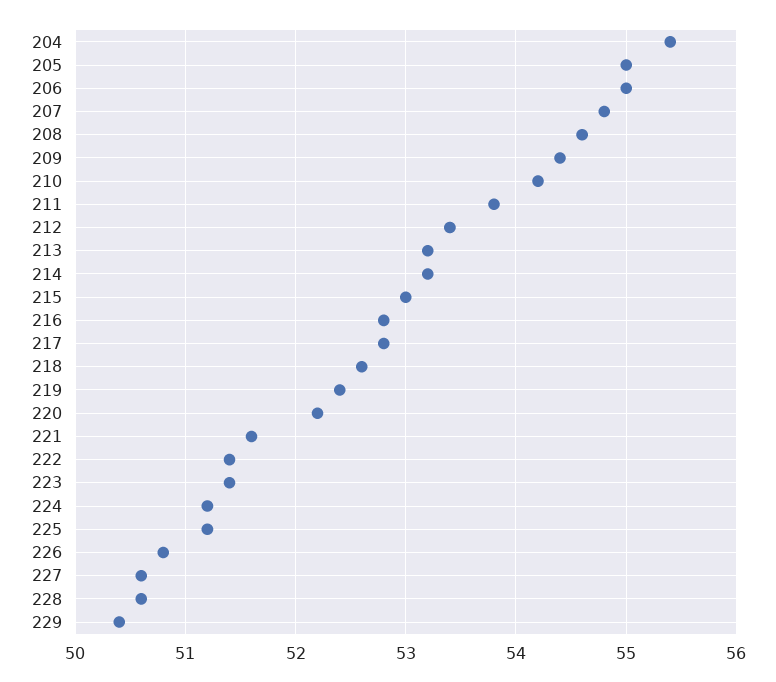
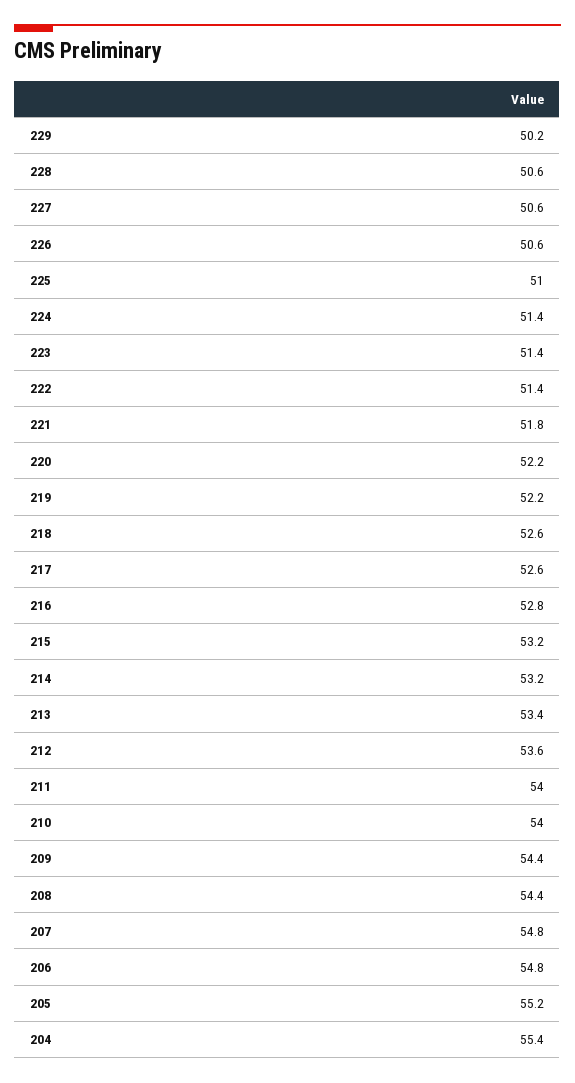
  {
    "204": 55.4,
-   "205": 55,
+   "205": 55.2,
-   "206": 55,
+   "206": 54.8,
    "207": 54.8,
-   "208": 54.6,
+   "208": 54.4,
    "209": 54.4,
-   "210": 54.2,
+   "210": 54,
-   "211": 53.8,
+   "211": 54,
-   "212": 53.4,
+   "212": 53.6,
-   "213": 53.2,
+   "213": 53.4,
    "214": 53.2,
-   "215": 53,
+   "215": 53.2,
    "216": 52.8,
-   "217": 52.8,
+   "217": 52.6,
    "218": 52.6,
-   "219": 52.4,
+   "219": 52.2,
    "220": 52.2,
-   "221": 51.6,
+   "221": 51.8,
    "222": 51.4,
    "223": 51.4,
-   "224": 51.2,
+   "224": 51.4,
-   "225": 51.2,
+   "225": 51,
-   "226": 50.8,
+   "226": 50.6,
    "227": 50.6,
    "228": 50.6,
-   "229": 50.4
+   "229": 50.2
  }

